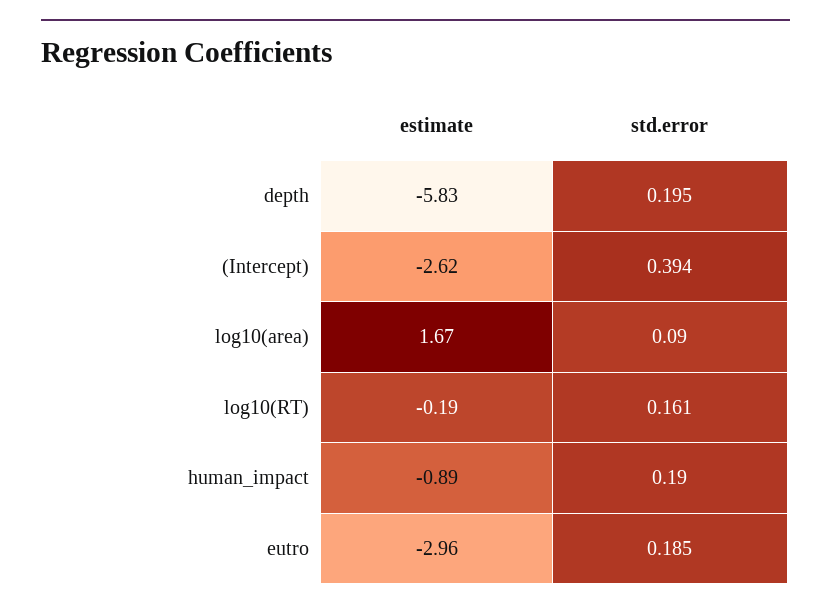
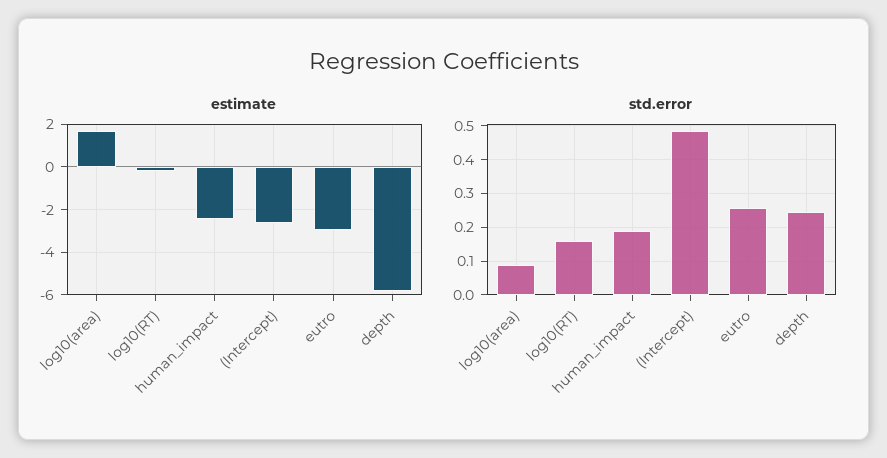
  {
    "estimate": {
      "depth": -5.83,
      "(Intercept)": -2.62,
      "log10(area)": 1.67,
      "log10(RT)": -0.19,
-     "human_impact": -0.89,
+     "human_impact": -2.5,
      "eutro": -2.96
    },
    "std.error": {
-     "depth": 0.195,
+     "depth": 0.24,
-     "(Intercept)": 0.394,
+     "(Intercept)": 0.48,
      "log10(area)": 0.09,
      "log10(RT)": 0.161,
      "human_impact": 0.19,
-     "eutro": 0.185
+     "eutro": 0.26
    }
  }

